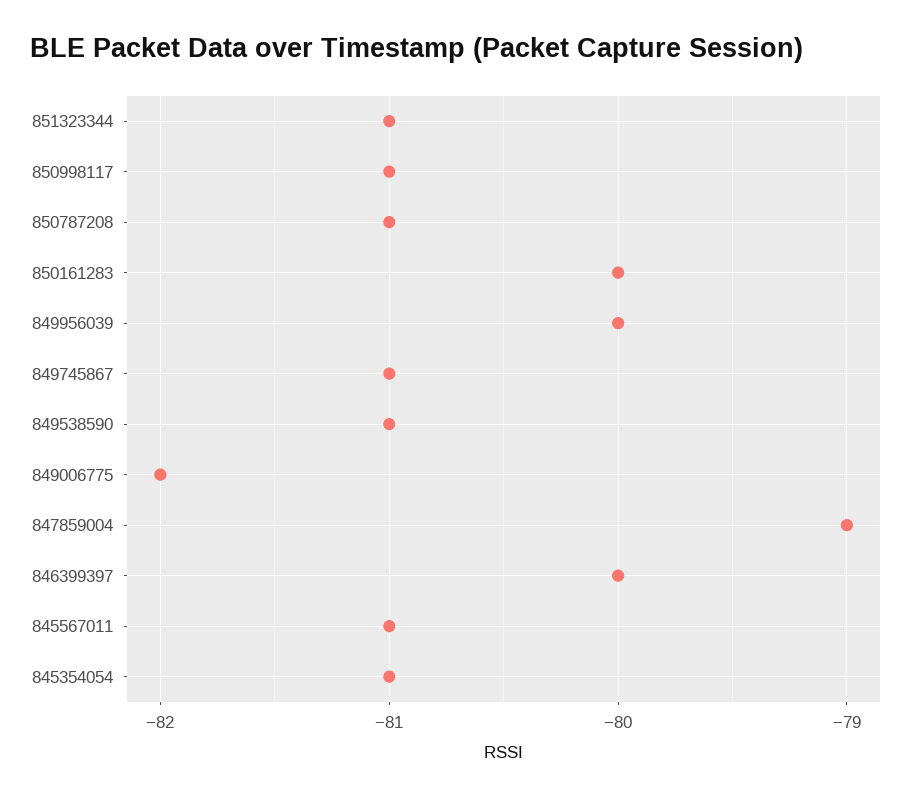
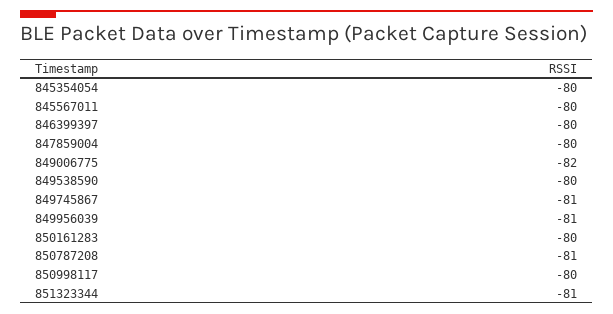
  {
    "851323344": -81,
-   "850998117": -81,
+   "850998117": -80,
    "850787208": -81,
    "850161283": -80,
-   "849956039": -80,
+   "849956039": -81,
    "849745867": -81,
-   "849538590": -81,
+   "849538590": -80,
    "849006775": -82,
-   "847859004": -79,
+   "847859004": -80,
    "846399397": -80,
-   "845567011": -81,
+   "845567011": -80,
-   "845354054": -81
+   "845354054": -80
  }

